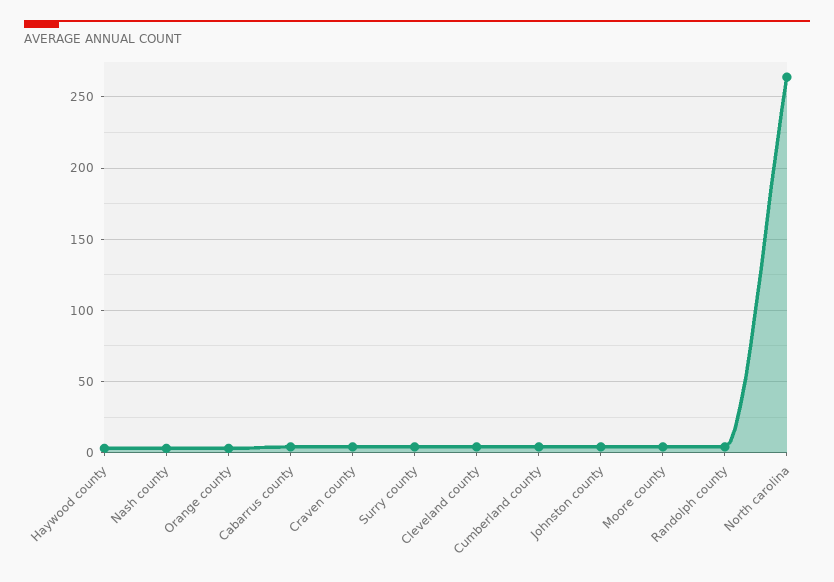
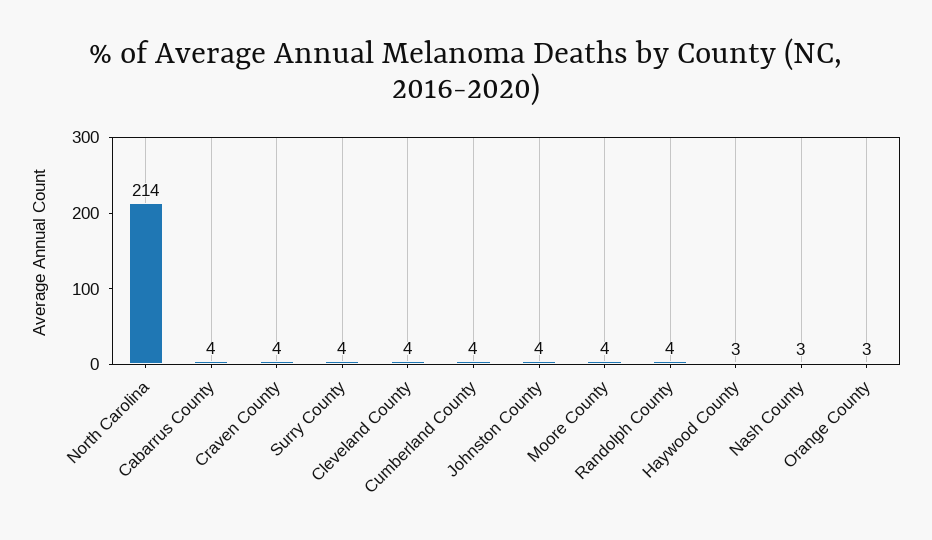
  {
    "Haywood county": 3,
    "Nash county": 3,
    "Orange county": 3,
    "Cabarrus county": 4,
    "Craven county": 4,
    "Surry county": 4,
    "Cleveland county": 4,
    "Cumberland county": 4,
    "Johnston county": 4,
    "Moore county": 4,
    "Randolph county": 4,
-   "North carolina": 265
+   "North carolina": 214
  }

